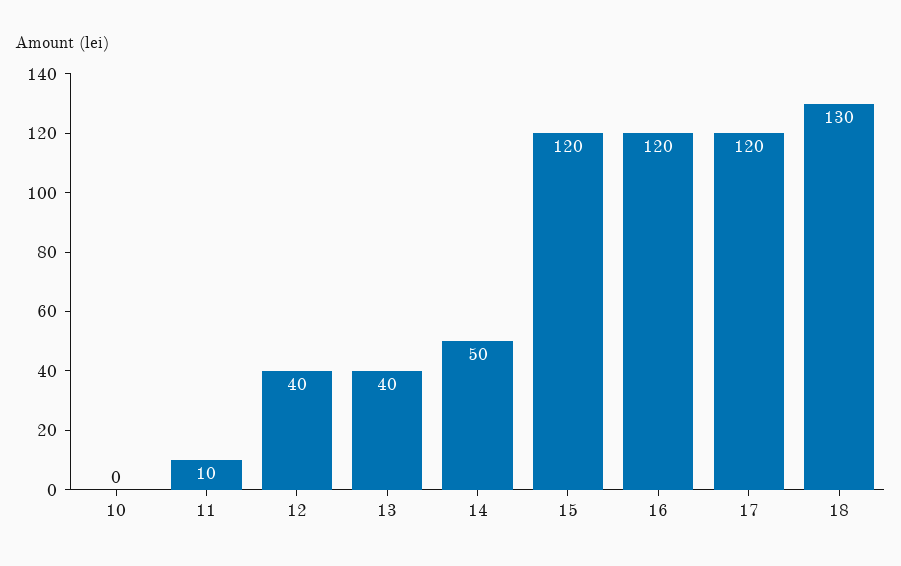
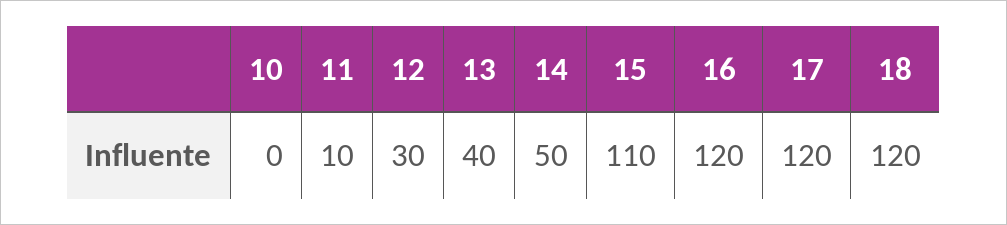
  {
    "10": 0,
    "11": 10,
-   "12": 40,
+   "12": 30,
    "13": 40,
    "14": 50,
-   "15": 120,
+   "15": 110,
    "16": 120,
    "17": 120,
-   "18": 130
+   "18": 120
  }

